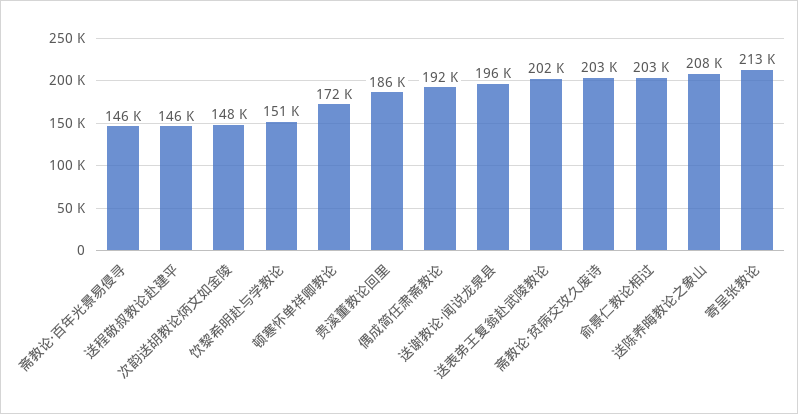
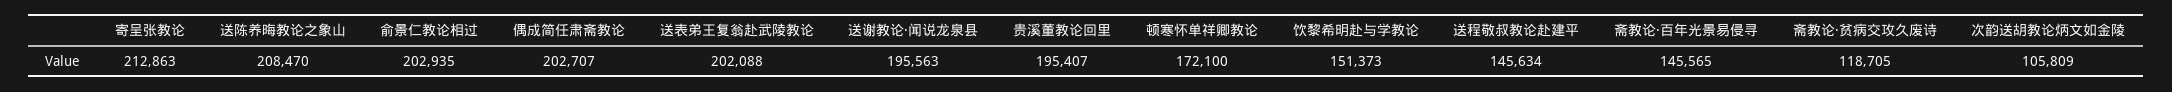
  {
    "斋教论·百年光景易侵寻": 145565,
    "送程敬叔教论赴建平": 145634,
-   "次韵送胡教论炳文如金陵": 148000,
+   "次韵送胡教论炳文如金陵": 105809,
    "饮黎希明赴与学教论": 151373,
    "顿寒怀单祥卿教论": 172100,
-   "贵溪董教论回里": 186000,
+   "贵溪董教论回里": 195407,
-   "偶成简任肃斋教论": 192000,
+   "偶成简任肃斋教论": 202707,
    "送谢教论·闻说龙泉县": 195563,
    "送表弟王复翁赴武陵教论": 202088,
-   "斋教论·贫病交攻久废诗": 203000,
+   "斋教论·贫病交攻久废诗": 118705,
    "俞景仁教论相过": 202935,
    "送陈养晦教论之象山": 208470,
    "寄呈张教论": 212863
  }

